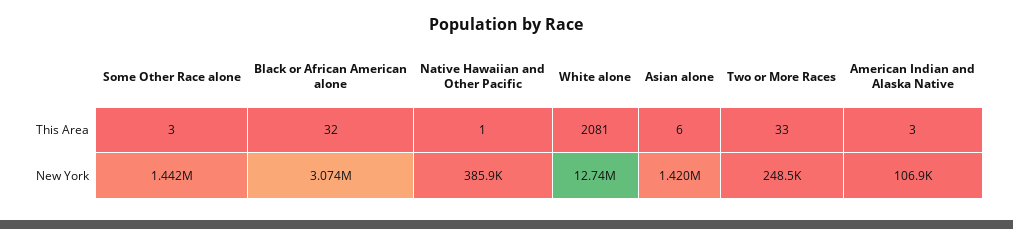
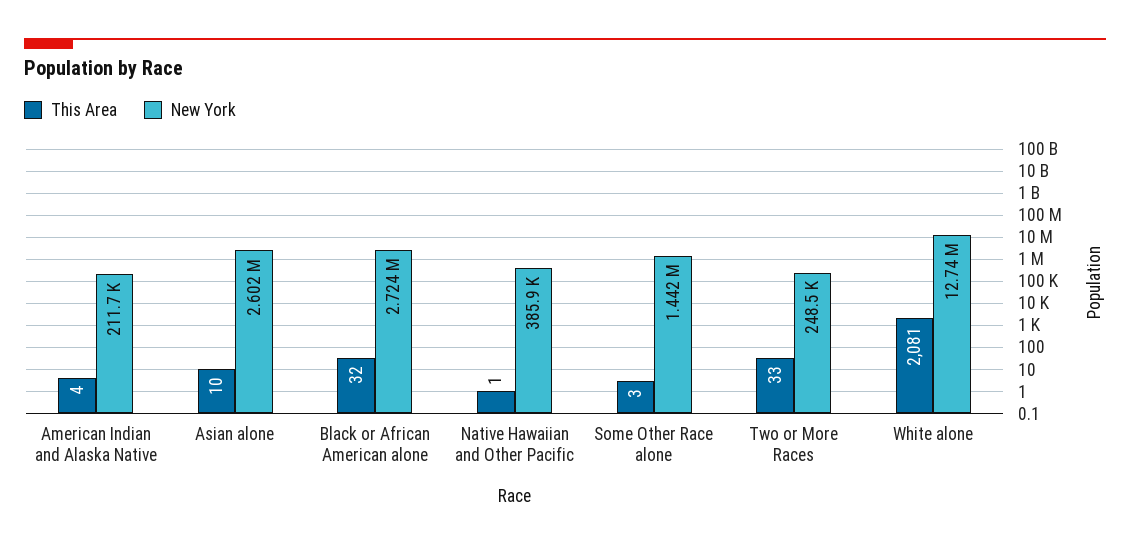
  {
    "This Area": {
      "Some Other Race alone": 3,
      "Black or African American alone": 32,
      "Native Hawaiian and Other Pacific": 1,
      "White alone": 2081,
-     "Asian alone": 6,
+     "Asian alone": 10,
      "Two or More Races": 33,
-     "American Indian and Alaska Native": 3
+     "American Indian and Alaska Native": 4
    },
    "New York": {
      "Some Other Race alone": 1442000,
-     "Black or African American alone": 3074000,
+     "Black or African American alone": 2724000,
      "Native Hawaiian and Other Pacific": 385900,
      "White alone": 12740000,
-     "Asian alone": 1420000,
+     "Asian alone": 2602000,
      "Two or More Races": 248500,
-     "American Indian and Alaska Native": 106900
+     "American Indian and Alaska Native": 211700
    }
  }

